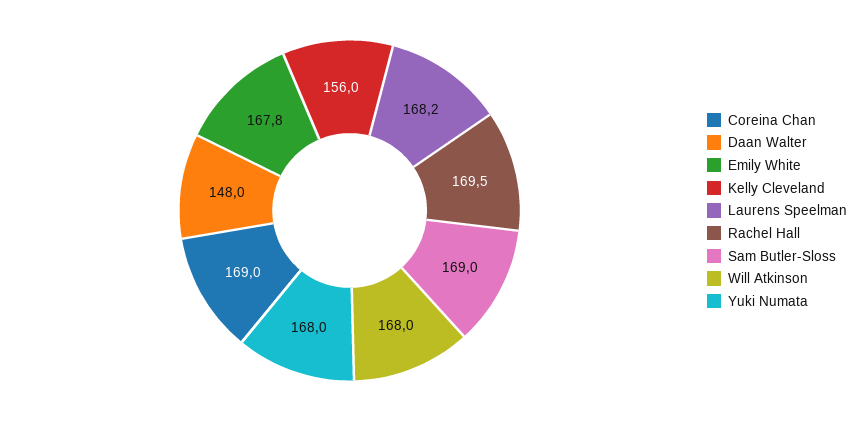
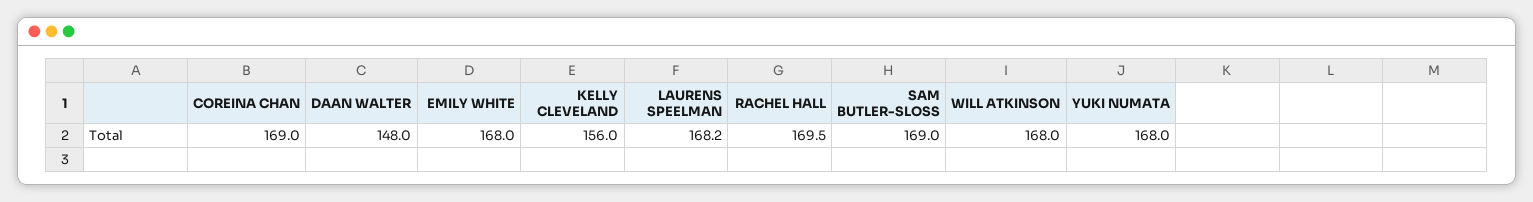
  {
    "Coreina Chan": 169,
    "Daan Walter": 148,
-   "Emily White": 167.8,
+   "Emily White": 168,
    "Kelly Cleveland": 156,
    "Laurens Speelman": 168.2,
    "Rachel Hall": 169.5,
    "Sam Butler-Sloss": 169,
    "Will Atkinson": 168,
    "Yuki Numata": 168
  }

